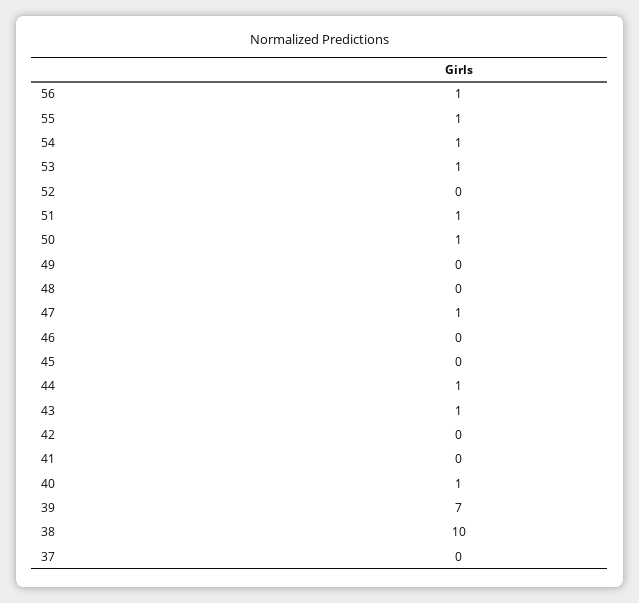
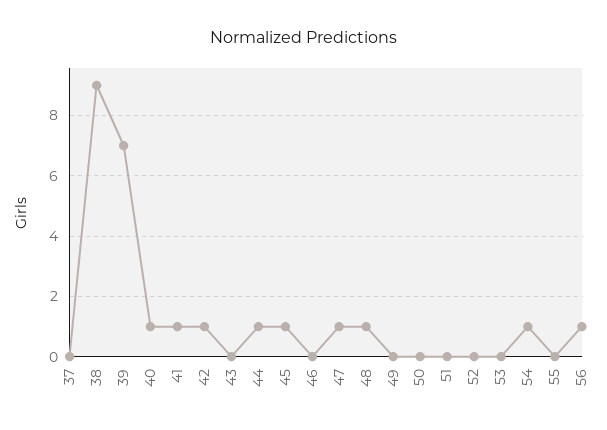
  {
    "56": 1,
-   "55": 1,
+   "55": 0,
    "54": 1,
-   "53": 1,
+   "53": 0,
    "52": 0,
-   "51": 1,
+   "51": 0,
-   "50": 1,
+   "50": 0,
    "49": 0,
-   "48": 0,
+   "48": 1,
    "47": 1,
    "46": 0,
-   "45": 0,
+   "45": 1,
    "44": 1,
-   "43": 1,
+   "43": 0,
-   "42": 0,
+   "42": 1,
-   "41": 0,
+   "41": 1,
    "40": 1,
    "39": 7,
-   "38": 10,
+   "38": 9,
    "37": 0
  }

